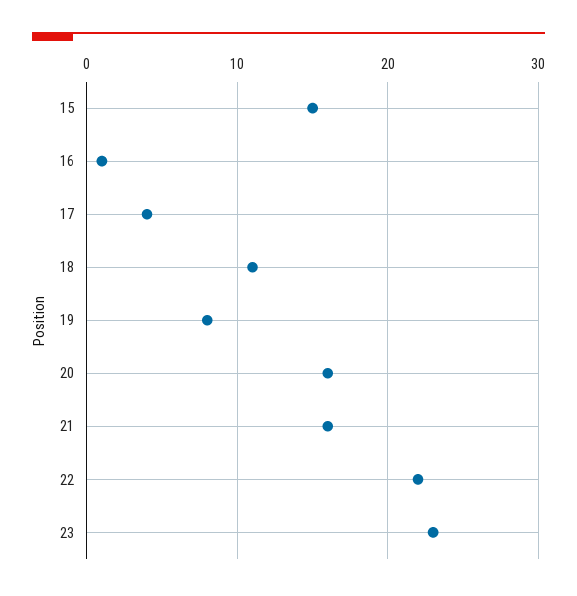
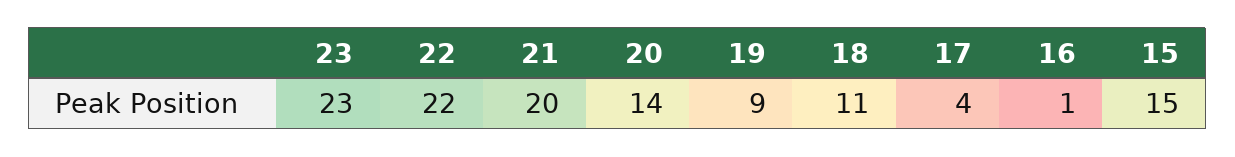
  {
    "15": 15,
    "16": 1,
    "17": 4,
    "18": 11,
-   "19": 8,
+   "19": 9,
-   "20": 16,
+   "20": 14,
-   "21": 16,
+   "21": 20,
    "22": 22,
    "23": 23
  }

